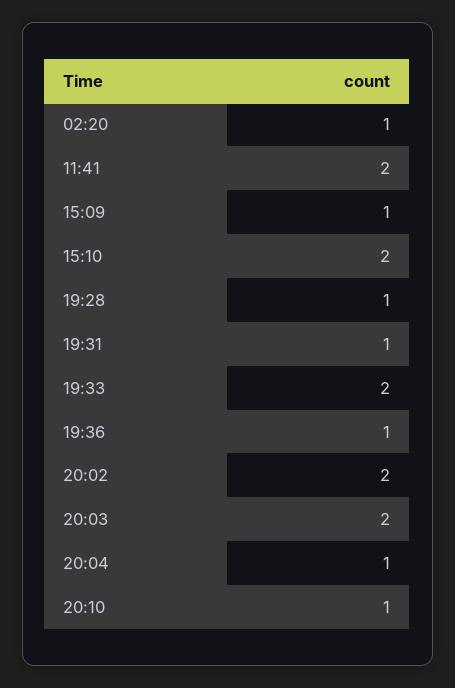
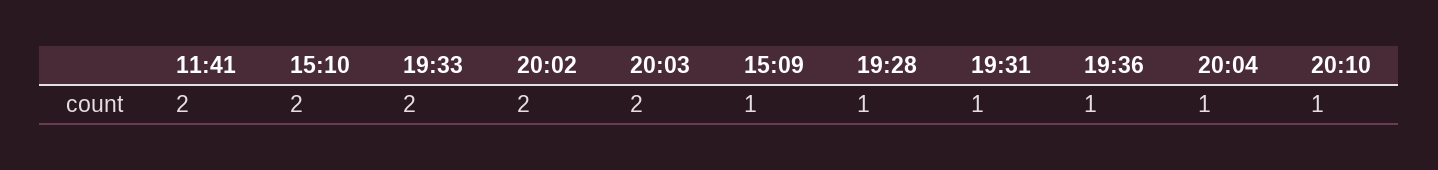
  {
-   "02:20": 1,
    "11:41": 2,
    "15:09": 1,
    "15:10": 2,
    "19:28": 1,
    "19:31": 1,
    "19:33": 2,
    "19:36": 1,
    "20:02": 2,
    "20:03": 2,
    "20:04": 1,
    "20:10": 1
  }

